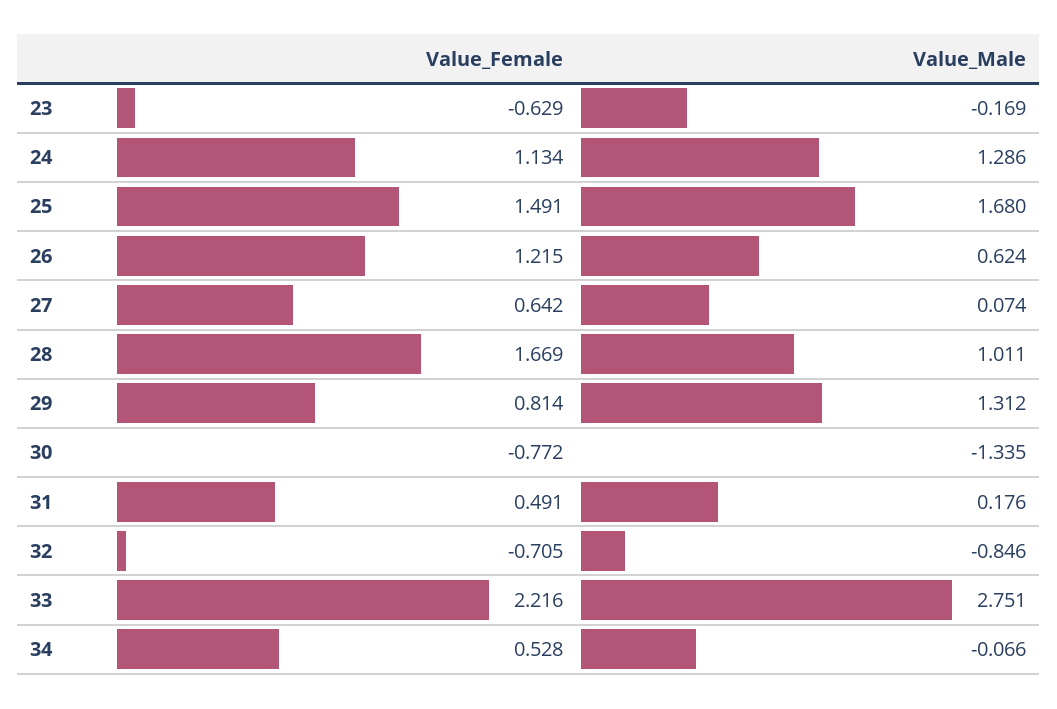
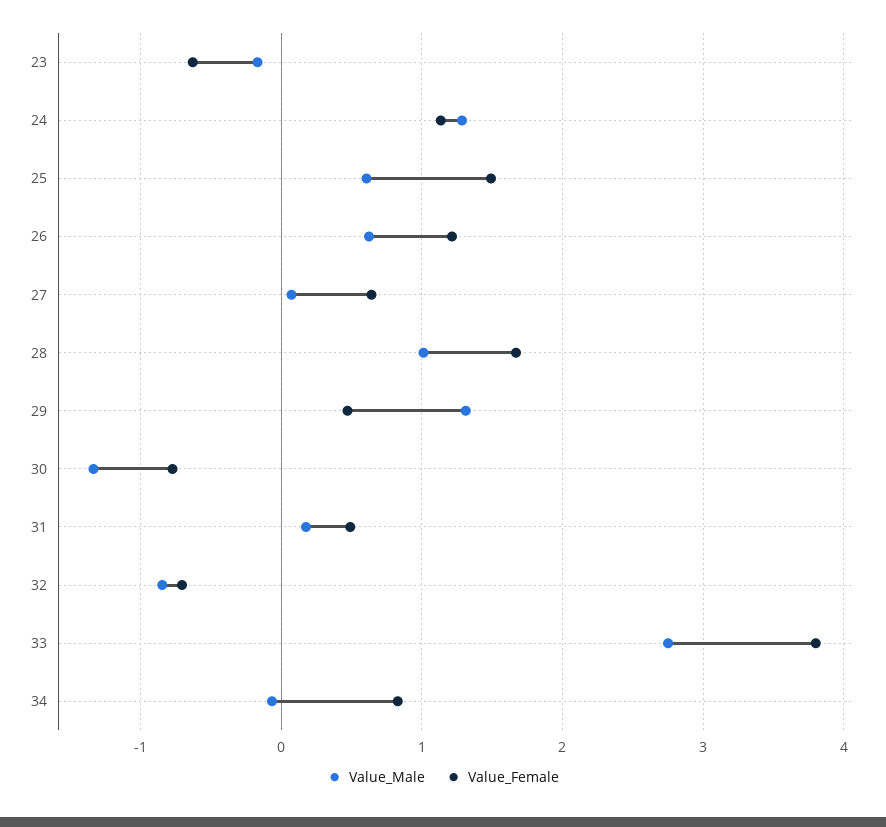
  {
    "Value_Female": {
      "23": -0.629,
      "24": 1.134,
      "25": 1.491,
      "26": 1.215,
      "27": 0.642,
      "28": 1.669,
-     "29": 0.814,
+     "29": 0.5,
      "30": -0.772,
      "31": 0.491,
      "32": -0.705,
-     "33": 2.216,
+     "33": 3.8,
-     "34": 0.528
+     "34": 0.8
    },
    "Value_Male": {
      "23": -0.169,
      "24": 1.286,
-     "25": 1.68,
+     "25": 0.6,
      "26": 0.624,
      "27": 0.074,
      "28": 1.011,
      "29": 1.312,
      "30": -1.335,
      "31": 0.176,
      "32": -0.846,
      "33": 2.751,
      "34": -0.066
    }
  }

